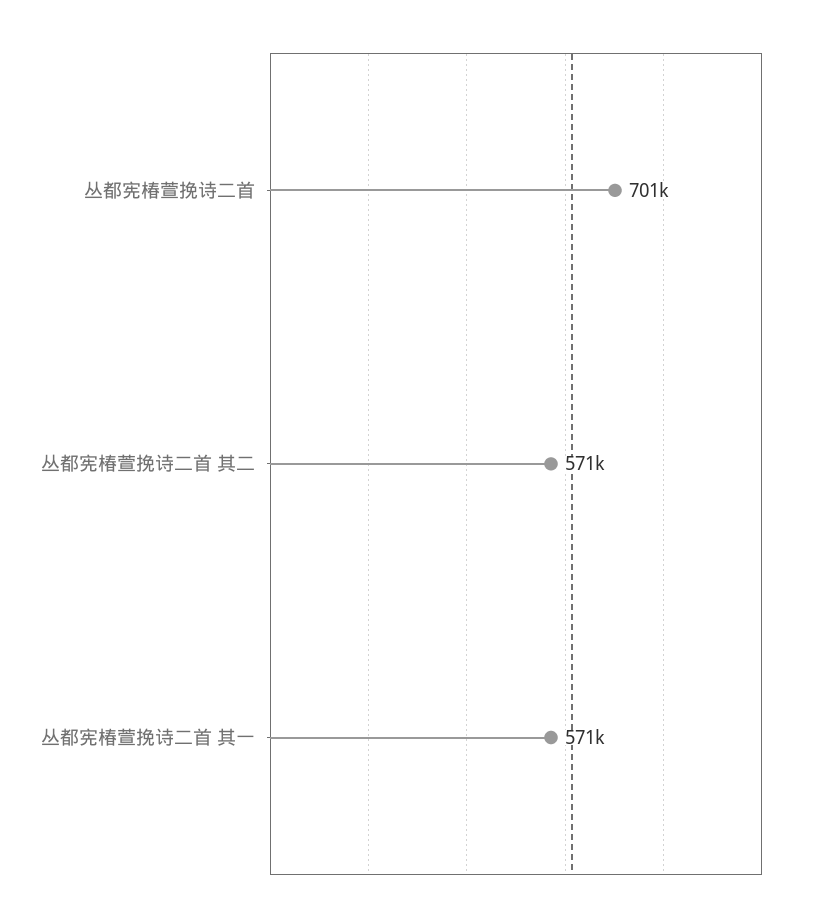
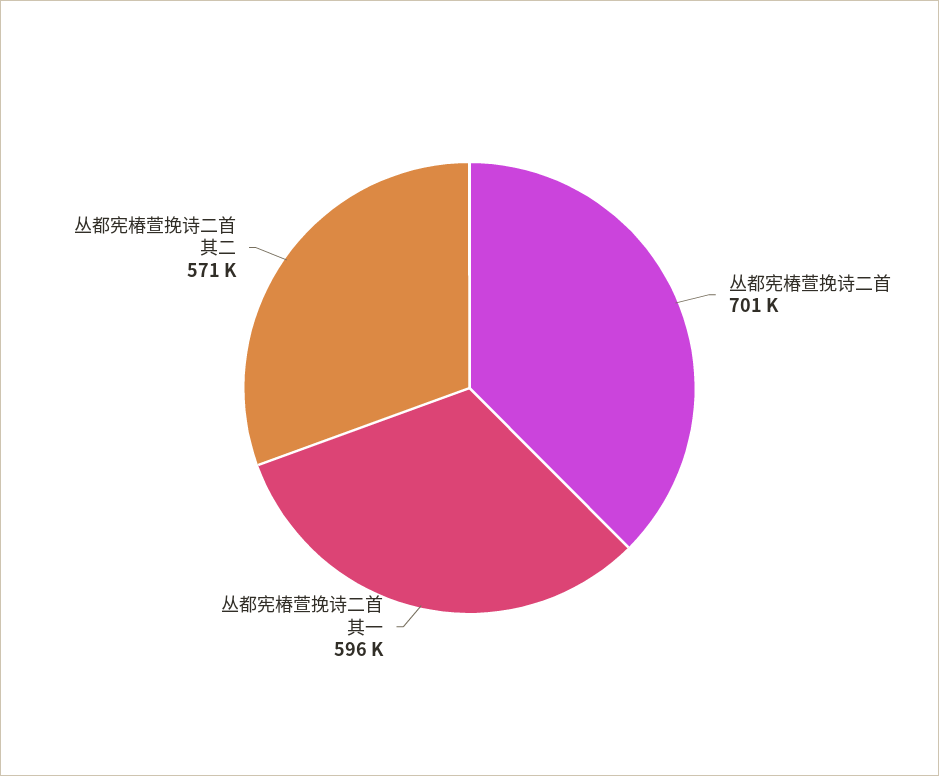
  {
    "丛都宪椿萱挽诗二首": 701000,
    "丛都宪椿萱挽诗二首 其二": 571000,
-   "丛都宪椿萱挽诗二首 其一": 571000
+   "丛都宪椿萱挽诗二首 其一": 596000
  }

